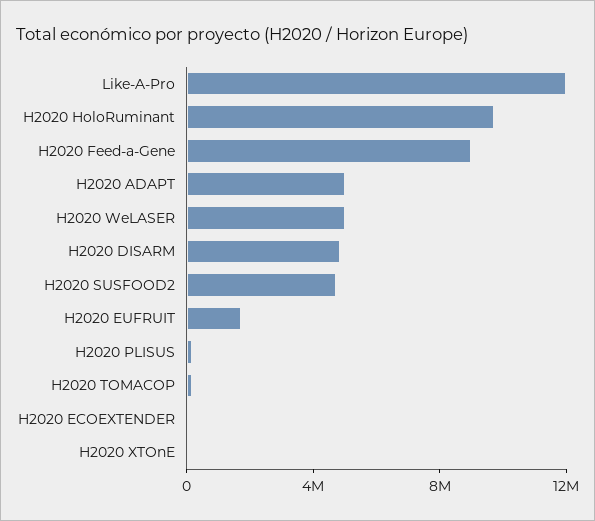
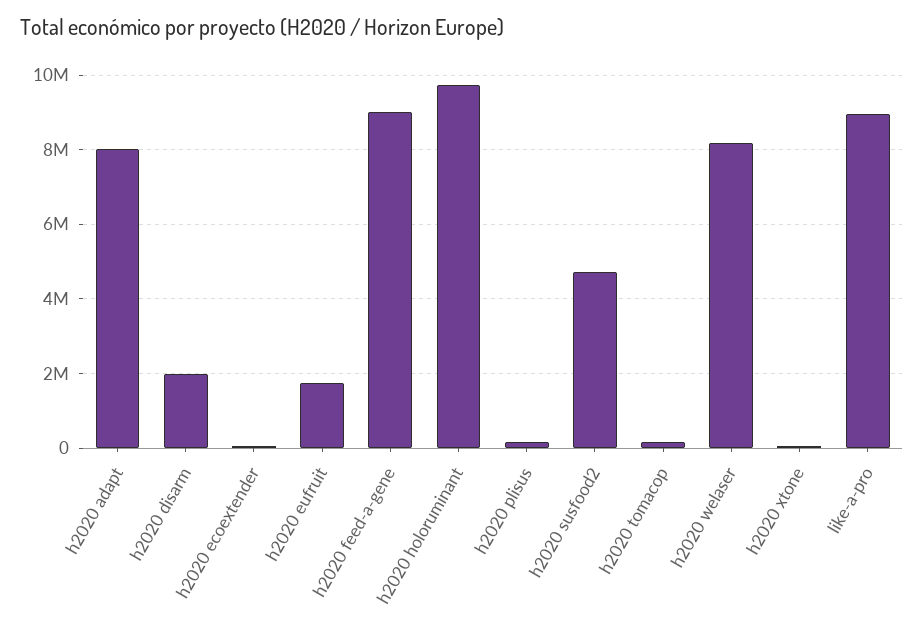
  {
-   "Like-A-Pro": 12000000,
+   "Like-A-Pro": 9000000,
    "H2020 HoloRuminant": 9800000,
    "H2020 Feed-a-Gene": 9000000,
-   "H2020 ADAPT": 5000000,
+   "H2020 ADAPT": 8000000,
-   "H2020 WeLASER": 5000000,
+   "H2020 WeLASER": 8200000,
-   "H2020 DISARM": 5000000,
+   "H2020 DISARM": 2000000,
    "H2020 SUSFOOD2": 4800000,
    "H2020 EUFRUIT": 1800000,
    "H2020 PLISUS": 200000,
    "H2020 TOMACOP": 200000,
    "H2020 ECOEXTENDER": 0,
    "H2020 XTOnE": 0
  }

